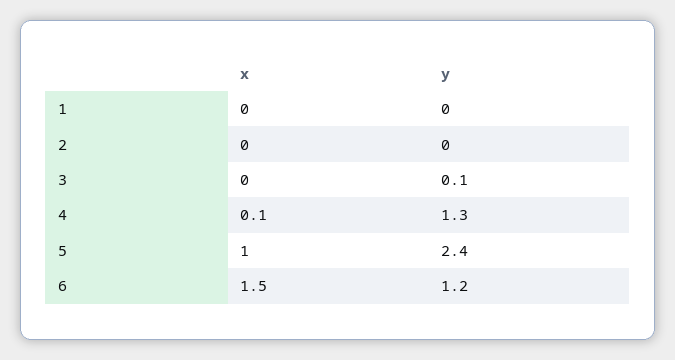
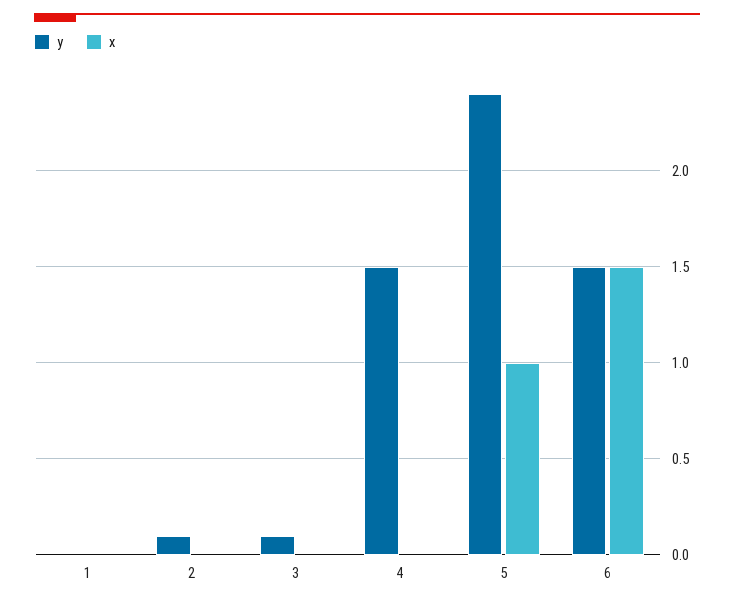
  {
    "x": {
      "1": 0,
      "2": 0,
      "3": 0,
-     "4": 0.1,
+     "4": 0,
      "5": 1,
      "6": 1.5
    },
    "y": {
      "1": 0,
-     "2": 0,
+     "2": 0.1,
      "3": 0.1,
-     "4": 1.3,
+     "4": 1.5,
      "5": 2.4,
-     "6": 1.2
+     "6": 1.5
    }
  }

